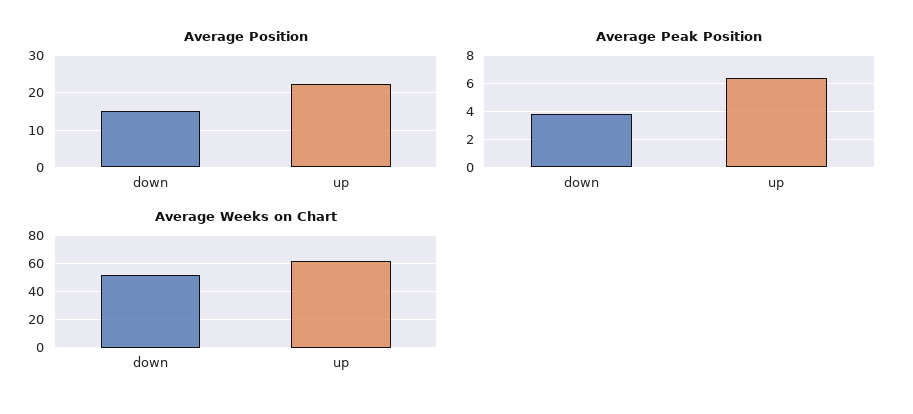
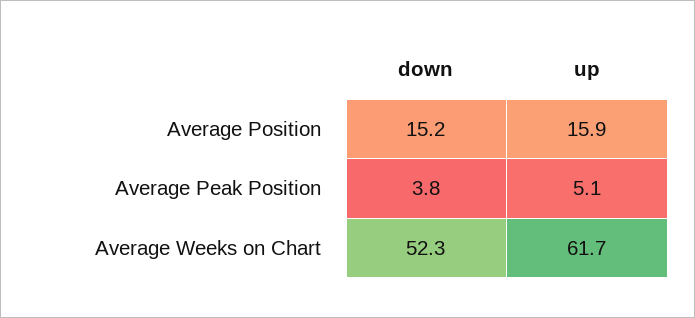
  {
    "Average Position": {
      "down": 15.2,
-     "up": 22
+     "up": 15.9
    },
    "Average Peak Position": {
      "down": 3.8,
-     "up": 6.5
+     "up": 5.1
    },
    "Average Weeks on Chart": {
      "down": 52.3,
      "up": 61.7
    }
  }

